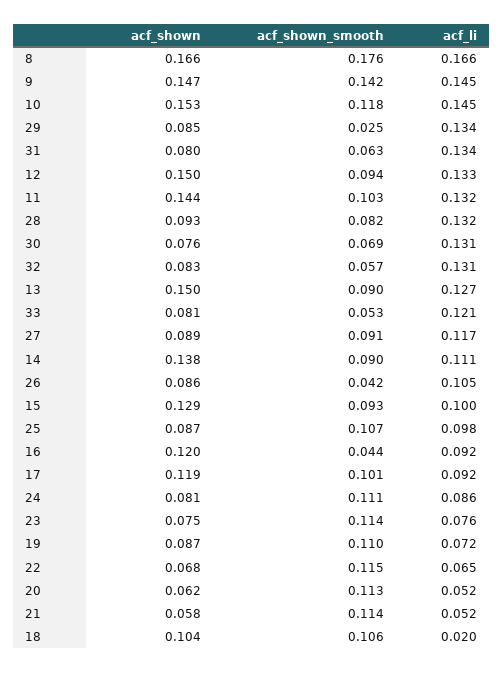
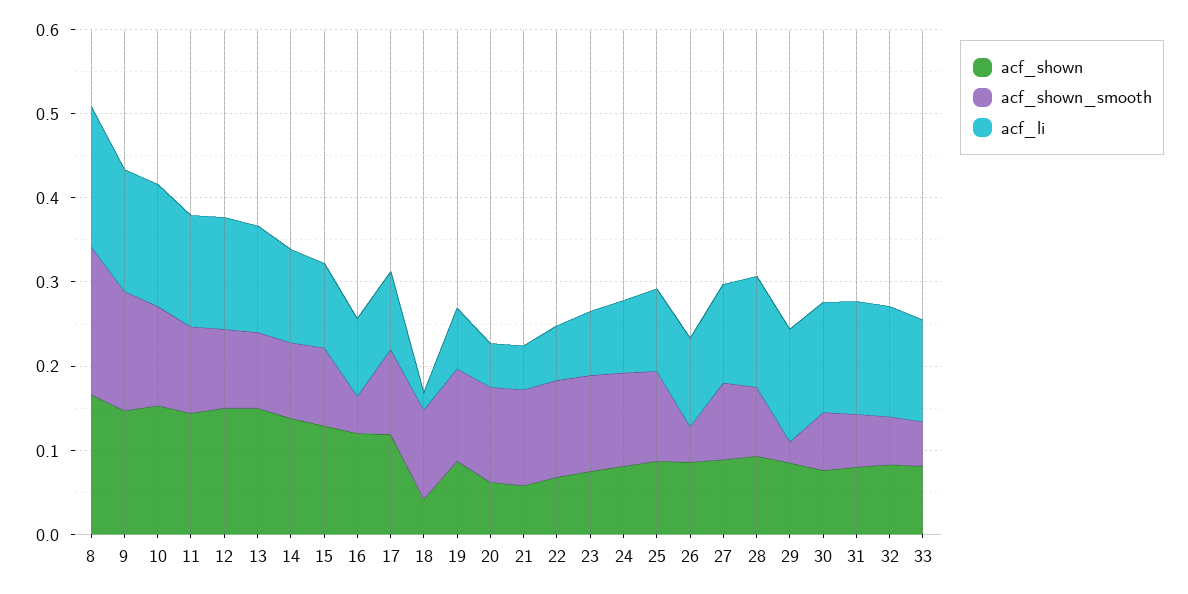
  {
    "acf_shown": {
      "8": 0.166,
      "9": 0.147,
      "10": 0.153,
      "29": 0.085,
      "31": 0.08,
      "12": 0.15,
      "11": 0.144,
      "28": 0.093,
      "30": 0.076,
      "32": 0.083,
      "13": 0.15,
      "33": 0.081,
      "27": 0.089,
      "14": 0.138,
      "26": 0.086,
      "15": 0.129,
      "25": 0.087,
      "16": 0.12,
      "17": 0.119,
      "24": 0.081,
      "23": 0.075,
      "19": 0.087,
      "22": 0.068,
      "20": 0.062,
      "21": 0.058,
-     "18": 0.104
+     "18": 0.04
    },
    "acf_shown_smooth": {
      "8": 0.176,
      "9": 0.142,
      "10": 0.118,
      "29": 0.025,
      "31": 0.063,
      "12": 0.094,
      "11": 0.103,
      "28": 0.082,
      "30": 0.069,
      "32": 0.057,
      "13": 0.09,
      "33": 0.053,
      "27": 0.091,
      "14": 0.09,
      "26": 0.042,
      "15": 0.093,
      "25": 0.107,
      "16": 0.044,
      "17": 0.101,
      "24": 0.111,
      "23": 0.114,
      "19": 0.11,
      "22": 0.115,
      "20": 0.113,
      "21": 0.114,
      "18": 0.106
    },
    "acf_li": {
      "8": 0.166,
      "9": 0.145,
      "10": 0.145,
      "29": 0.134,
      "31": 0.134,
      "12": 0.133,
      "11": 0.132,
      "28": 0.132,
      "30": 0.131,
      "32": 0.131,
      "13": 0.127,
      "33": 0.121,
      "27": 0.117,
      "14": 0.111,
      "26": 0.105,
      "15": 0.1,
      "25": 0.098,
      "16": 0.092,
      "17": 0.092,
      "24": 0.086,
      "23": 0.076,
      "19": 0.072,
      "22": 0.065,
      "20": 0.052,
      "21": 0.052,
      "18": 0.02
    }
  }

